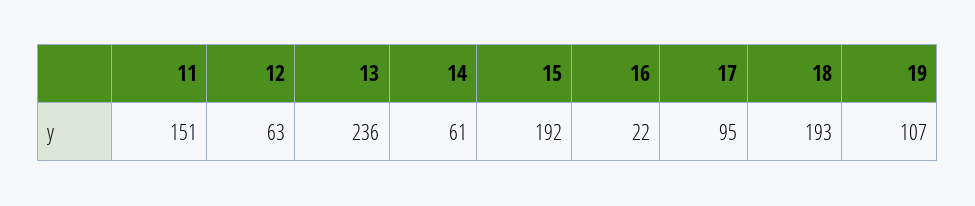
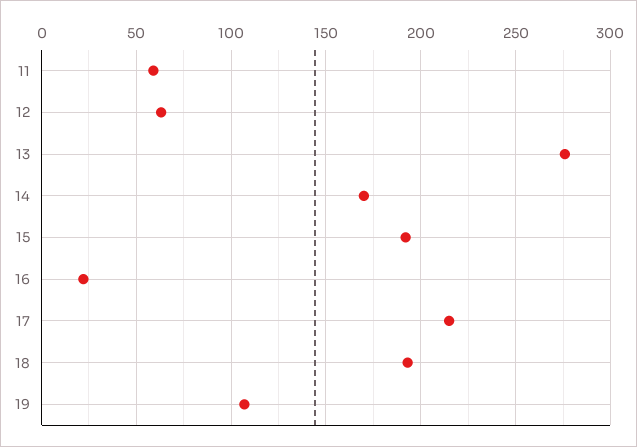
  {
-   "11": 151,
+   "11": 60,
    "12": 63,
-   "13": 236,
+   "13": 275,
-   "14": 61,
+   "14": 170,
    "15": 192,
    "16": 22,
-   "17": 95,
+   "17": 215,
    "18": 193,
    "19": 107
  }

